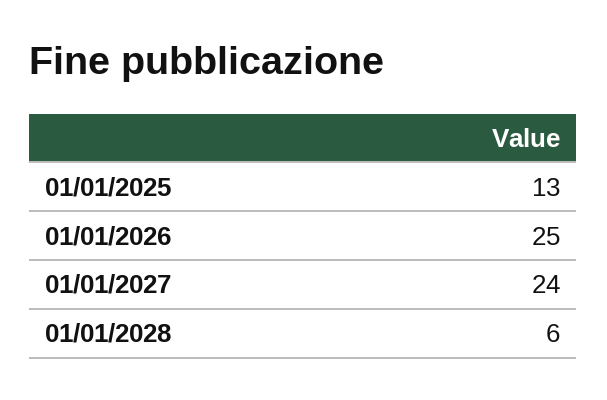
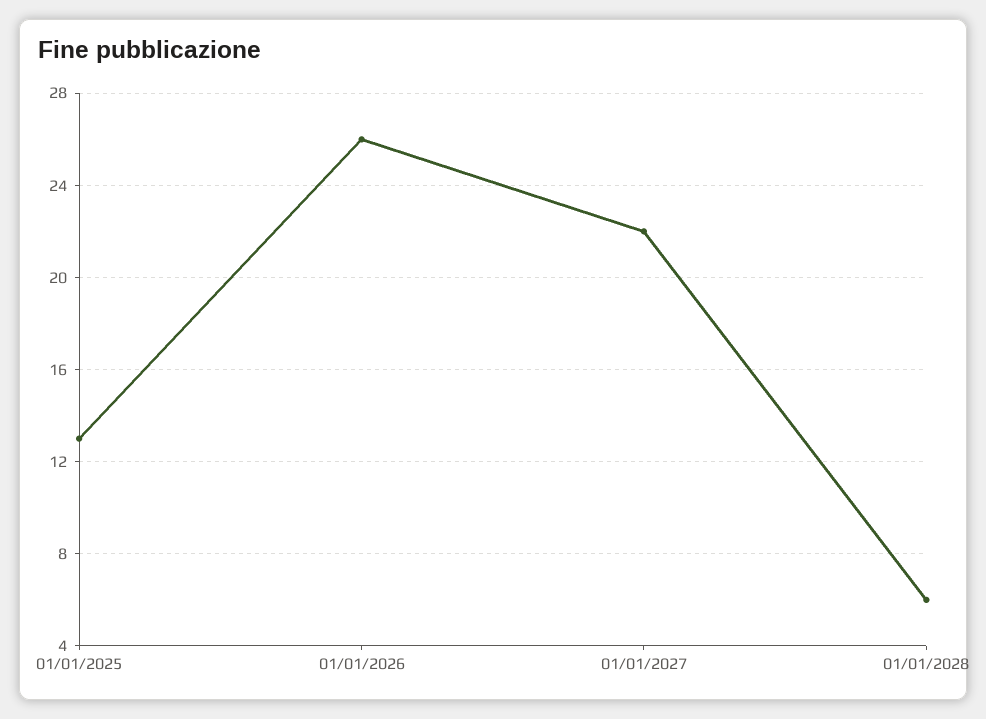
  {
    "01/01/2025": 13,
-   "01/01/2026": 25,
+   "01/01/2026": 26,
-   "01/01/2027": 24,
+   "01/01/2027": 22,
    "01/01/2028": 6
  }

